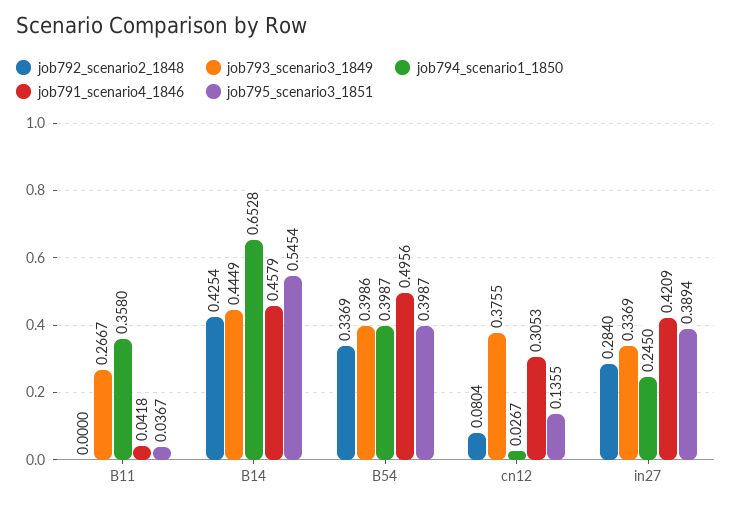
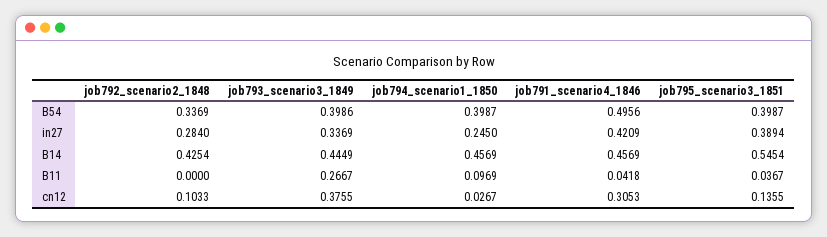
  {
    "job792_scenario2_1848": {
      "B11": 0,
      "B14": 0.4254,
      "B54": 0.3369,
-     "cn12": 0.0804,
+     "cn12": 0.1033,
      "in27": 0.284
    },
    "job793_scenario3_1849": {
      "B11": 0.2667,
      "B14": 0.4449,
      "B54": 0.3986,
      "cn12": 0.3755,
      "in27": 0.3369
    },
    "job794_scenario1_1850": {
-     "B11": 0.358,
+     "B11": 0.0969,
-     "B14": 0.6528,
+     "B14": 0.4569,
      "B54": 0.3987,
      "cn12": 0.0267,
      "in27": 0.245
    },
    "job791_scenario4_1846": {
      "B11": 0.0418,
-     "B14": 0.4579,
+     "B14": 0.4569,
      "B54": 0.4956,
      "cn12": 0.3053,
      "in27": 0.4209
    },
    "job795_scenario3_1851": {
      "B11": 0.0367,
      "B14": 0.5454,
      "B54": 0.3987,
      "cn12": 0.1355,
      "in27": 0.3894
    }
  }

